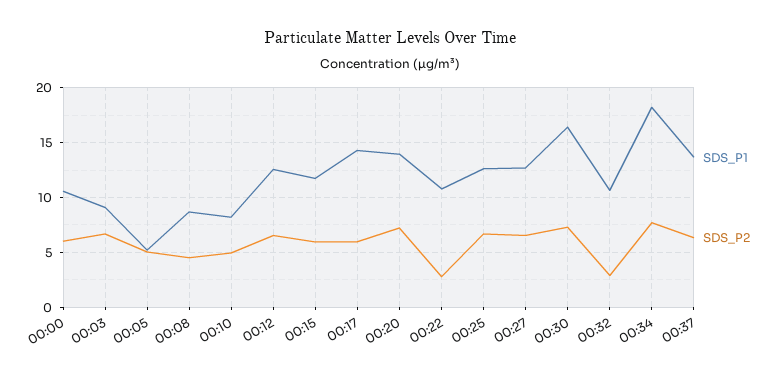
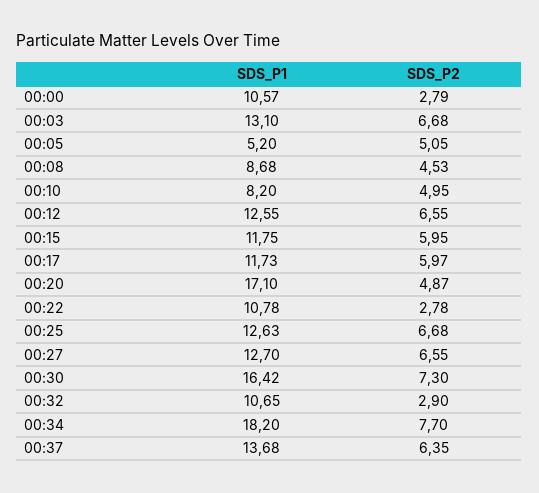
  {
    "SDS_P1": {
      "00:00": 10.57,
-     "00:03": 9,
+     "00:03": 13.1,
      "00:05": 5.2,
      "00:08": 8.68,
      "00:10": 8.2,
      "00:12": 12.55,
      "00:15": 11.75,
-     "00:17": 14,
+     "00:17": 11.73,
-     "00:20": 14,
+     "00:20": 17.1,
      "00:22": 10.78,
      "00:25": 12.63,
      "00:27": 12.7,
      "00:30": 16.42,
      "00:32": 10.65,
      "00:34": 18.2,
      "00:37": 13.68
    },
    "SDS_P2": {
-     "00:00": 6,
+     "00:00": 2.79,
      "00:03": 6.68,
      "00:05": 5.05,
      "00:08": 4.53,
      "00:10": 4.95,
      "00:12": 6.55,
      "00:15": 5.95,
      "00:17": 5.97,
-     "00:20": 7,
+     "00:20": 4.87,
      "00:22": 2.78,
      "00:25": 6.68,
      "00:27": 6.55,
      "00:30": 7.3,
      "00:32": 2.9,
      "00:34": 7.7,
      "00:37": 6.35
    }
  }

